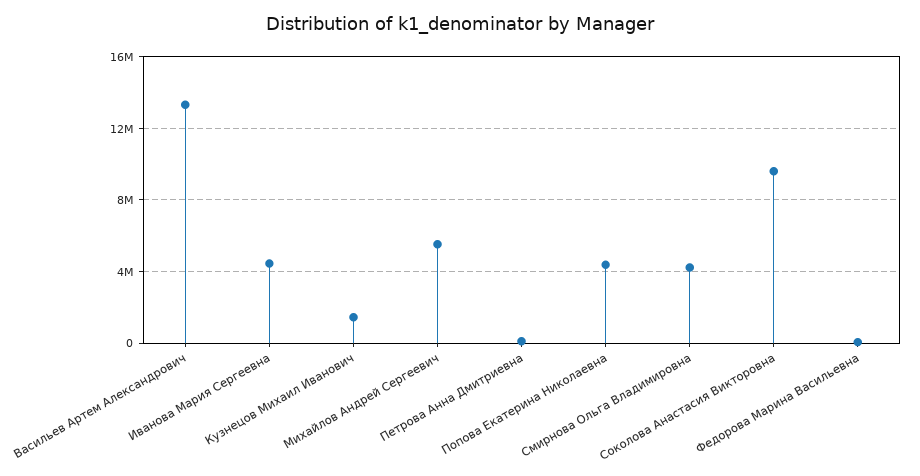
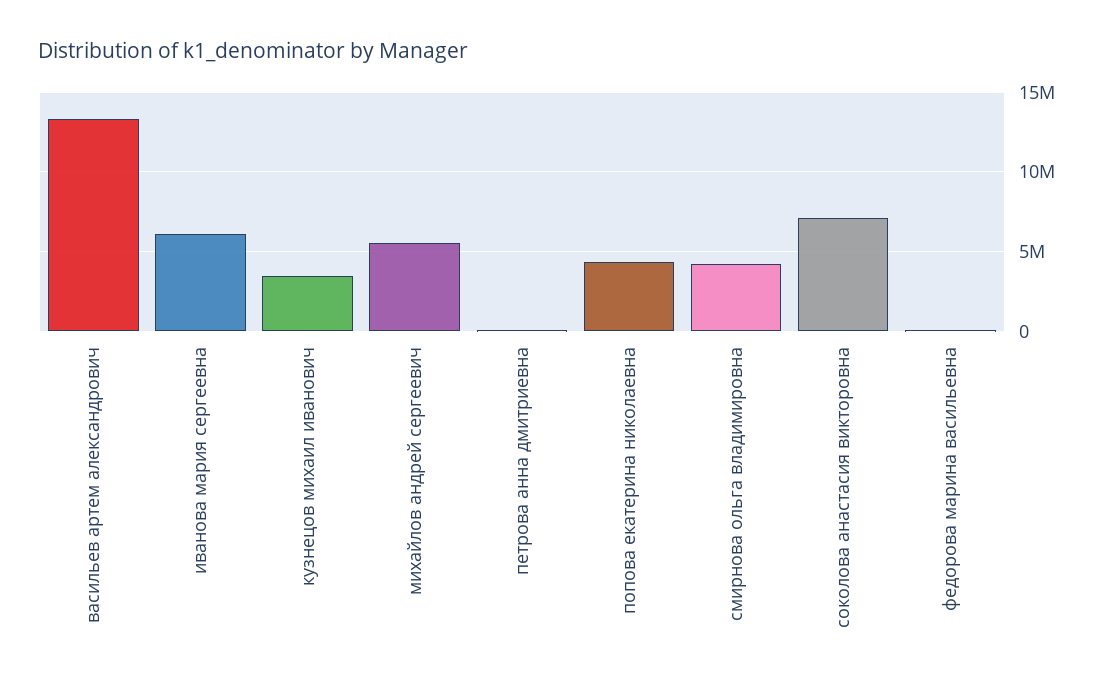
  {
    "Васильев Артем Александрович": 13500000,
-   "Иванова Мария Сергеевна": 4500000,
+   "Иванова Мария Сергеевна": 6000000,
-   "Кузнецов Михаил Иванович": 1500000,
+   "Кузнецов Михаил Иванович": 3500000,
    "Михайлов Андрей Сергеевич": 5500000,
    "Петрова Анна Дмитриевна": 0,
    "Попова Екатерина Николаевна": 4500000,
    "Смирнова Ольга Владимировна": 4000000,
-   "Соколова Анастасия Викторовна": 9500000,
+   "Соколова Анастасия Викторовна": 7000000,
    "Федорова Марина Васильевна": 0
  }

